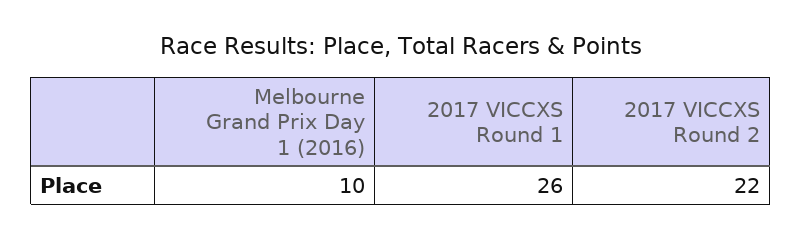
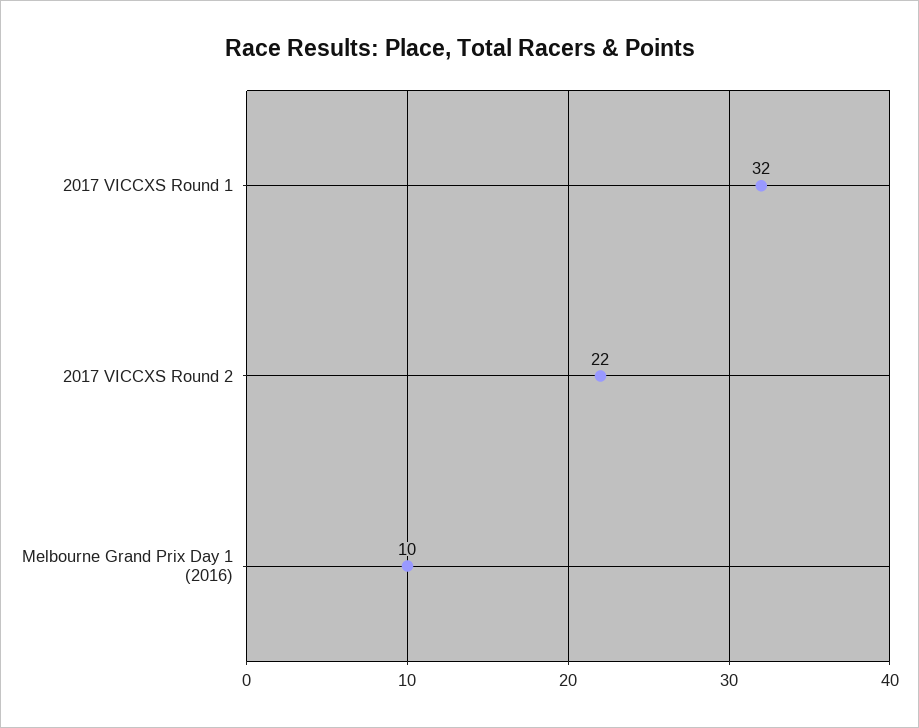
  {
    "Melbourne Grand Prix Day 1 (2016)": 10,
-   "2017 VICCXS Round 1": 26,
+   "2017 VICCXS Round 1": 32,
    "2017 VICCXS Round 2": 22
  }

